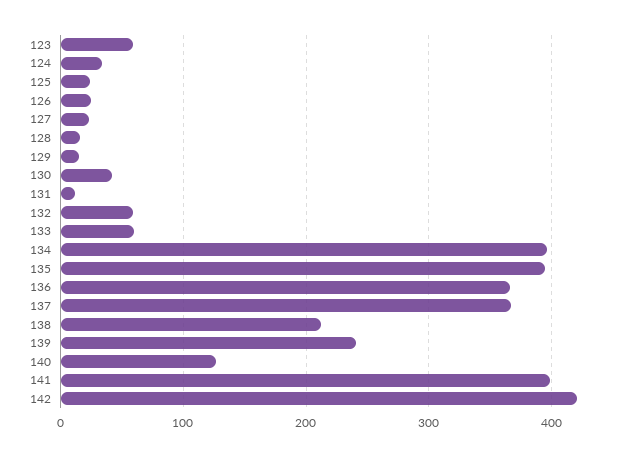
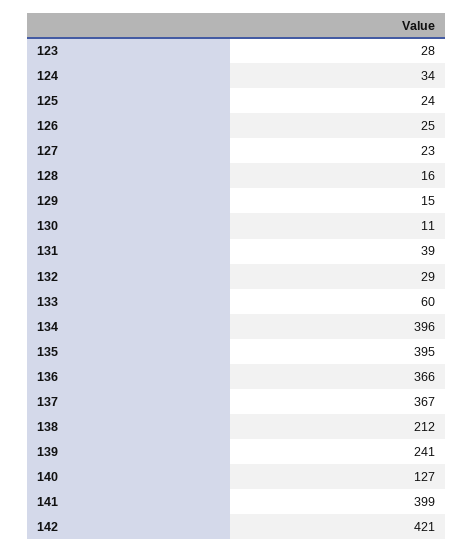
  {
-   "123": 60,
+   "123": 28,
    "124": 34,
    "125": 24,
    "126": 25,
    "127": 23,
    "128": 16,
    "129": 15,
-   "130": 40,
+   "130": 11,
-   "131": 10,
+   "131": 39,
-   "132": 60,
+   "132": 29,
    "133": 60,
    "134": 396,
    "135": 395,
    "136": 366,
    "137": 367,
    "138": 212,
    "139": 241,
    "140": 127,
    "141": 399,
    "142": 421
  }

